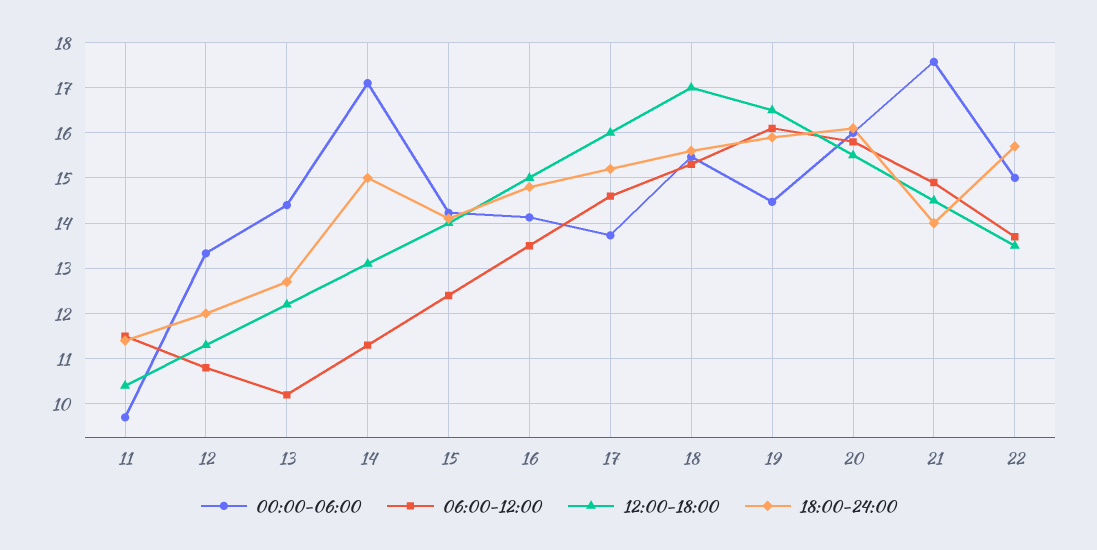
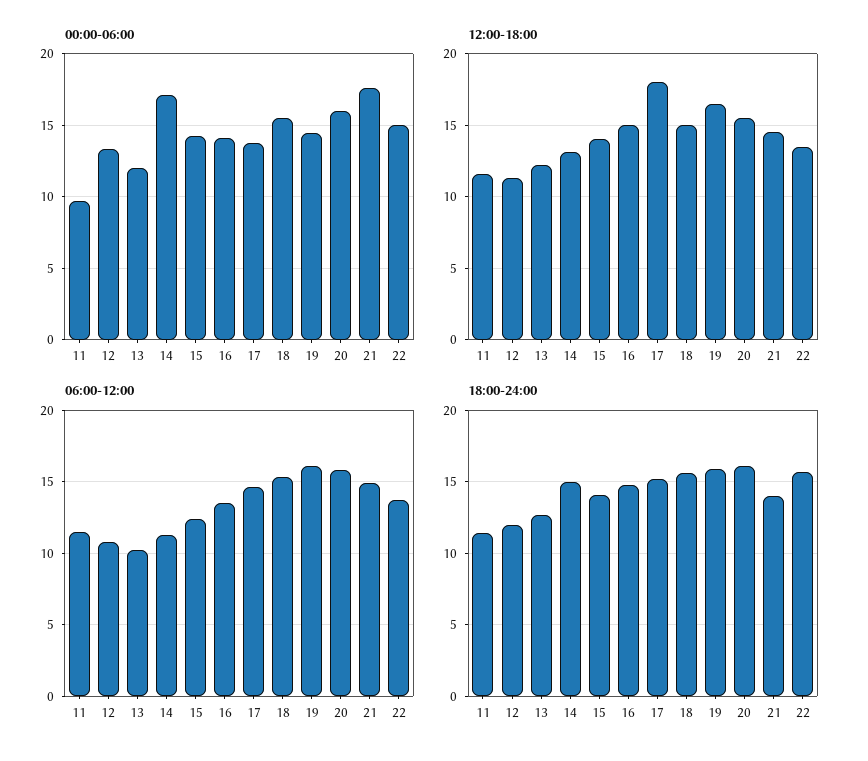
  {
    "00:00-06:00": {
      "11": 9.8,
      "12": 13.4,
-     "13": 14.4,
+     "13": 12,
      "14": 17.2,
      "15": 14.2,
      "16": 14.2,
      "17": 13.8,
      "18": 15.4,
      "19": 14.4,
      "20": 16,
      "21": 17.6,
      "22": 15
    },
    "06:00-12:00": {
      "11": 11.6,
      "12": 10.8,
      "13": 10.2,
      "14": 11.4,
      "15": 12.4,
      "16": 13.6,
      "17": 14.6,
      "18": 15.4,
      "19": 16.2,
      "20": 15.8,
      "21": 15,
      "22": 13.8
    },
    "12:00-18:00": {
-     "11": 10.4,
+     "11": 11.5,
      "12": 11.4,
      "13": 12.2,
      "14": 13.2,
      "15": 14,
      "16": 15,
-     "17": 16,
+     "17": 18,
-     "18": 17,
+     "18": 15,
      "19": 16.6,
      "20": 15.6,
      "21": 14.6,
      "22": 13.6
    },
    "18:00-24:00": {
      "11": 11.4,
      "12": 12,
      "13": 12.8,
      "14": 15,
      "15": 14.2,
      "16": 14.8,
      "17": 15.2,
      "18": 15.6,
      "19": 16,
      "20": 16.2,
      "21": 14,
      "22": 15.8
    }
  }

